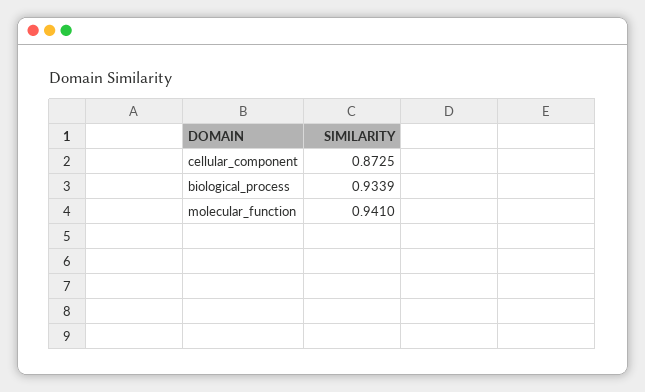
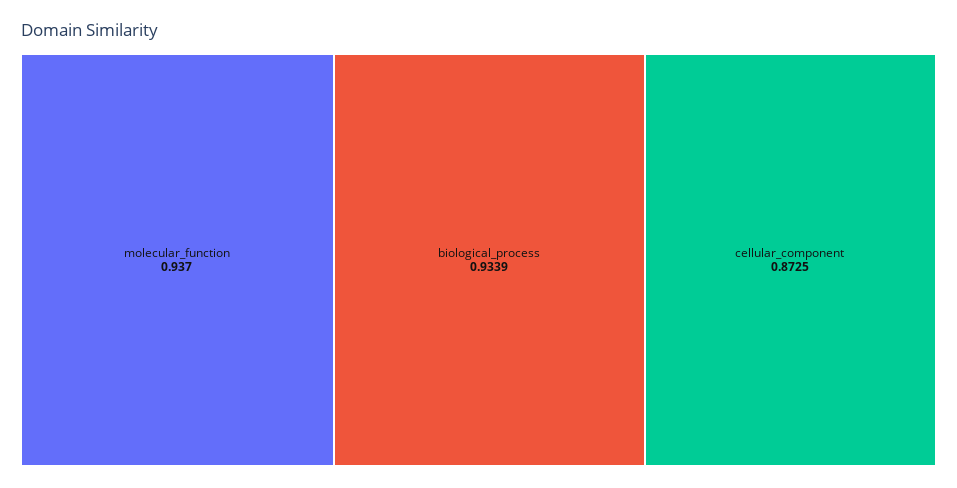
  {
    "cellular_component": 0.8725,
    "biological_process": 0.9339,
-   "molecular_function": 0.941
+   "molecular_function": 0.937
  }

